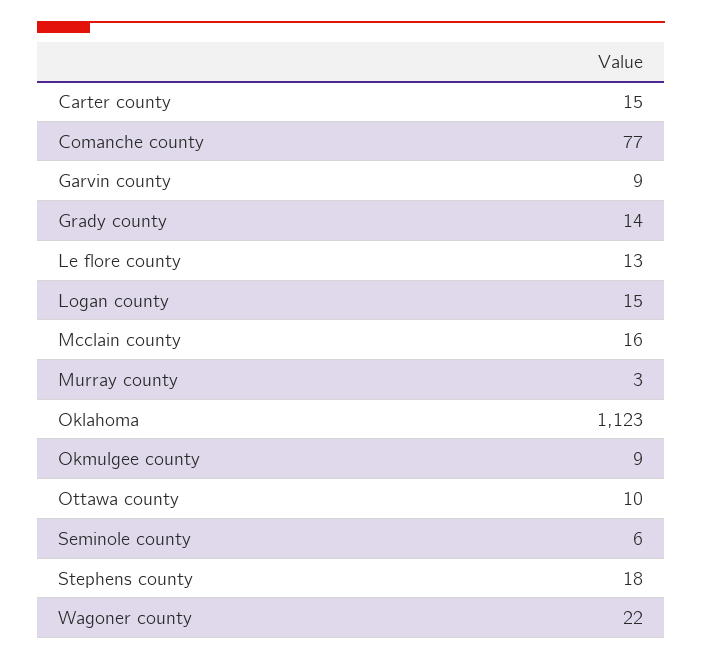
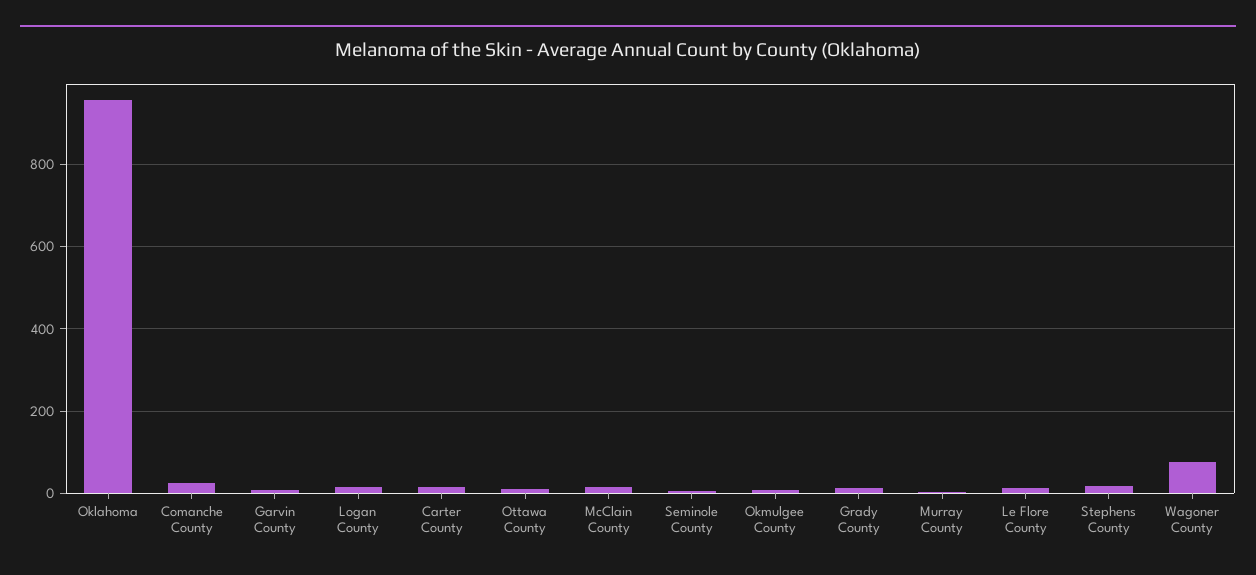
  {
    "Carter county": 15,
-   "Comanche county": 77,
+   "Comanche county": 20,
    "Garvin county": 9,
    "Grady county": 14,
    "Le flore county": 13,
    "Logan county": 15,
    "Mcclain county": 16,
    "Murray county": 3,
-   "Oklahoma": 1123,
+   "Oklahoma": 960,
    "Okmulgee county": 9,
    "Ottawa county": 10,
    "Seminole county": 6,
    "Stephens county": 18,
-   "Wagoner county": 22
+   "Wagoner county": 80
  }

